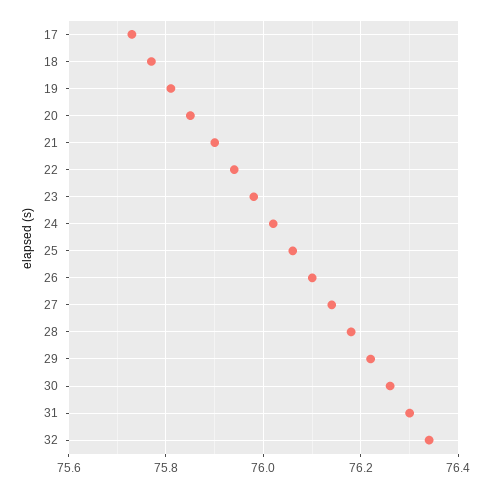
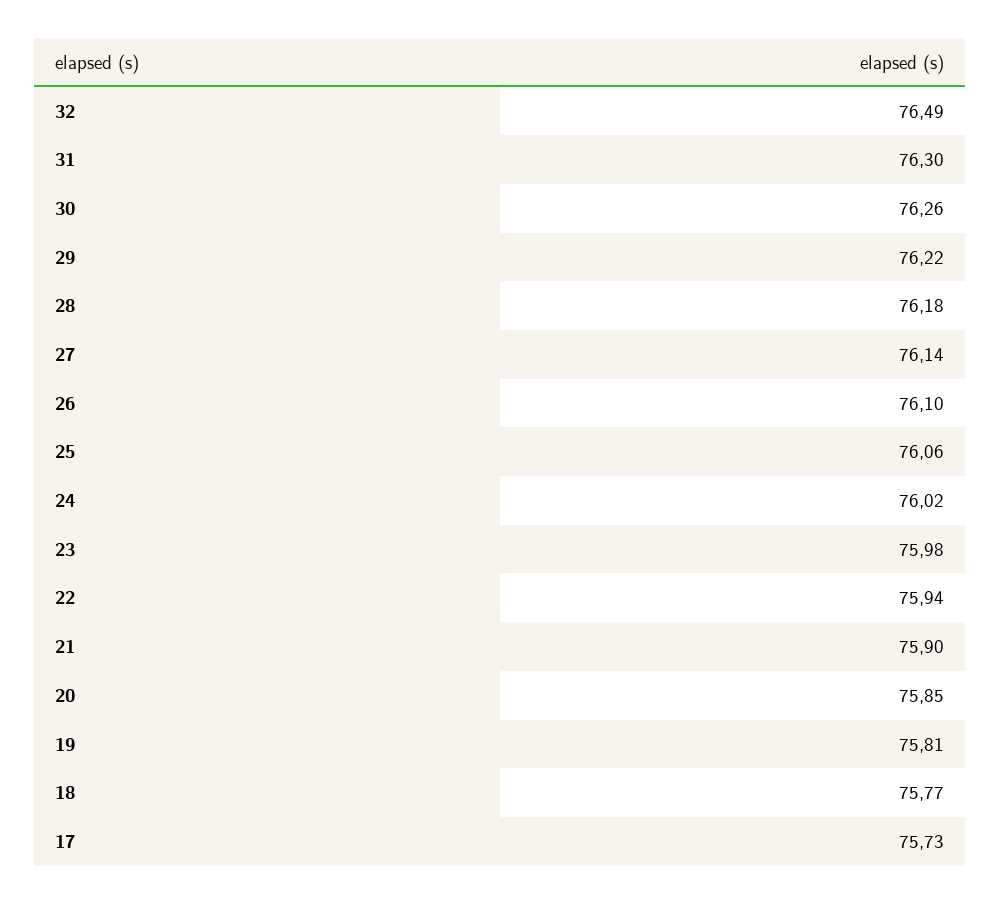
  {
    "17": 75.73,
    "18": 75.77,
    "19": 75.81,
    "20": 75.85,
    "21": 75.9,
    "22": 75.94,
    "23": 75.98,
    "24": 76.02,
    "25": 76.06,
    "26": 76.1,
    "27": 76.14,
    "28": 76.18,
    "29": 76.22,
    "30": 76.26,
    "31": 76.3,
-   "32": 76.35
+   "32": 76.49
  }

